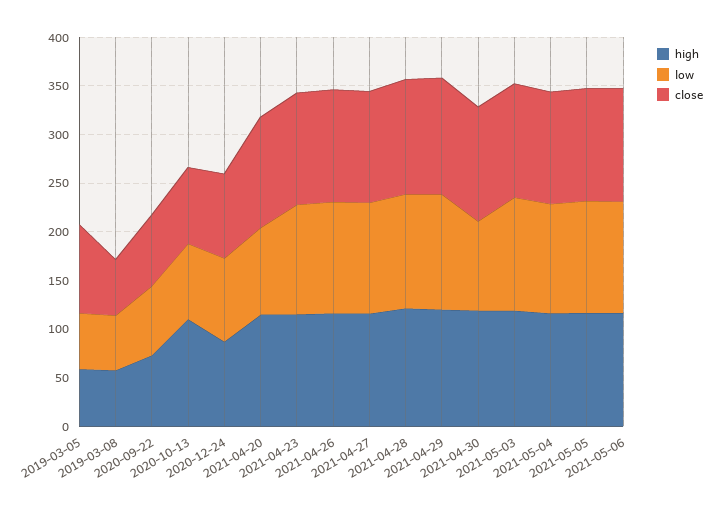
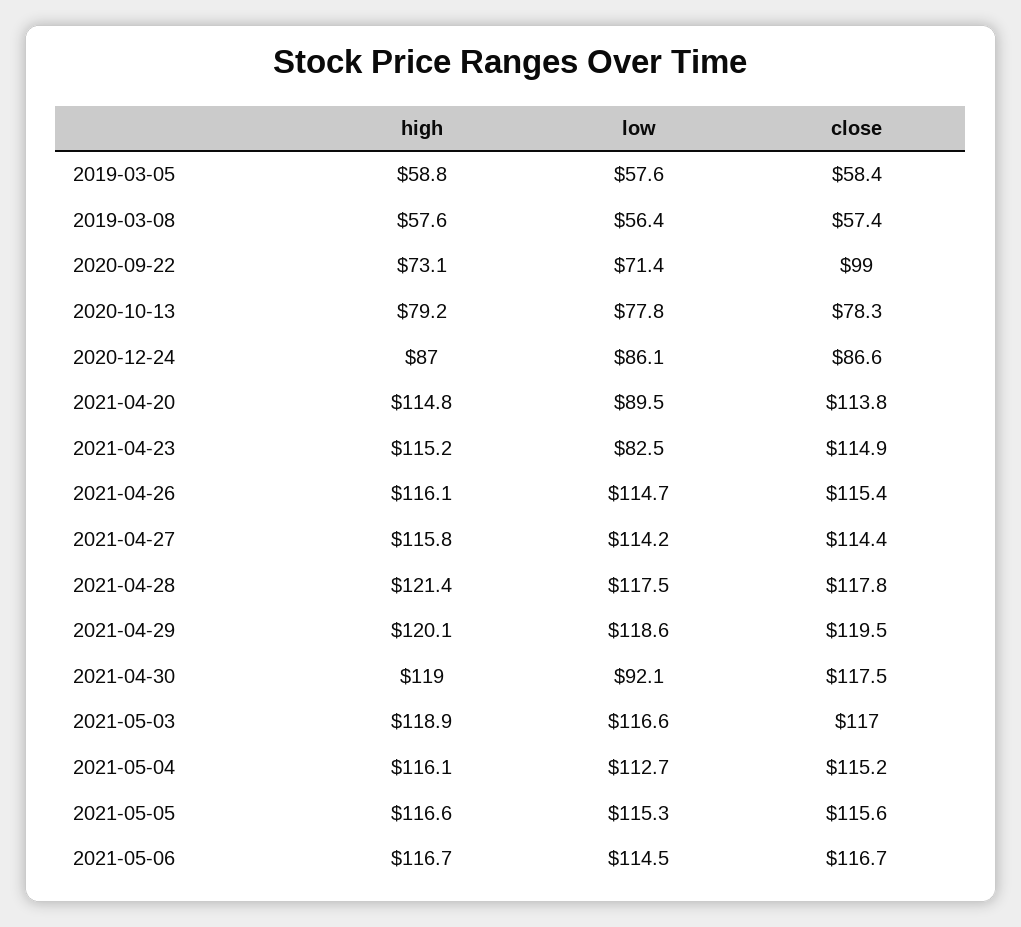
  {
    "high": {
      "2019-03-05": 58.8,
      "2019-03-08": 57.6,
      "2020-09-22": 73.1,
-     "2020-10-13": 110,
+     "2020-10-13": 79.2,
      "2020-12-24": 87,
      "2021-04-20": 114.8,
      "2021-04-23": 115.2,
      "2021-04-26": 116.1,
      "2021-04-27": 115.8,
      "2021-04-28": 121.4,
      "2021-04-29": 120.1,
      "2021-04-30": 119,
      "2021-05-03": 118.9,
      "2021-05-04": 116.1,
      "2021-05-05": 116.6,
      "2021-05-06": 116.7
    },
    "low": {
      "2019-03-05": 57.6,
      "2019-03-08": 56.4,
      "2020-09-22": 71.4,
      "2020-10-13": 77.8,
      "2020-12-24": 86.1,
      "2021-04-20": 89.5,
-     "2021-04-23": 110,
+     "2021-04-23": 82.5,
      "2021-04-26": 114.7,
      "2021-04-27": 114.2,
      "2021-04-28": 117.5,
      "2021-04-29": 118.6,
      "2021-04-30": 92.1,
      "2021-05-03": 116.6,
      "2021-05-04": 112.7,
      "2021-05-05": 115.3,
      "2021-05-06": 114.5
    },
    "close": {
-     "2019-03-05": 90,
+     "2019-03-05": 58.4,
      "2019-03-08": 57.4,
-     "2020-09-22": 70,
+     "2020-09-22": 99,
      "2020-10-13": 78.3,
      "2020-12-24": 86.6,
      "2021-04-20": 113.8,
      "2021-04-23": 114.9,
      "2021-04-26": 115.4,
      "2021-04-27": 114.4,
      "2021-04-28": 117.8,
      "2021-04-29": 119.5,
      "2021-04-30": 117.5,
      "2021-05-03": 117,
      "2021-05-04": 115.2,
      "2021-05-05": 115.6,
      "2021-05-06": 116.7
    }
  }

